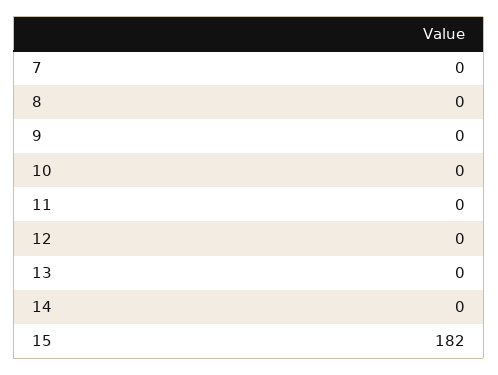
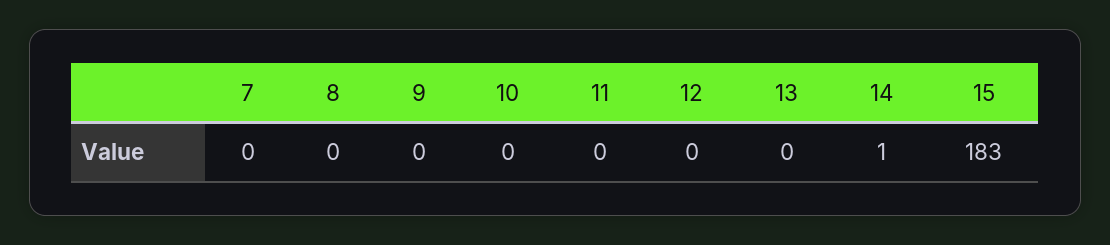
  {
    "7": 0,
    "8": 0,
    "9": 0,
    "10": 0,
    "11": 0,
    "12": 0,
    "13": 0,
-   "14": 0,
+   "14": 1,
-   "15": 182
+   "15": 183
  }

